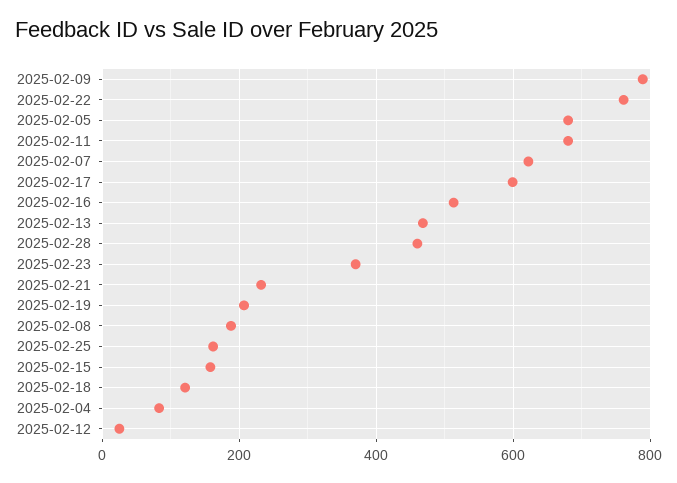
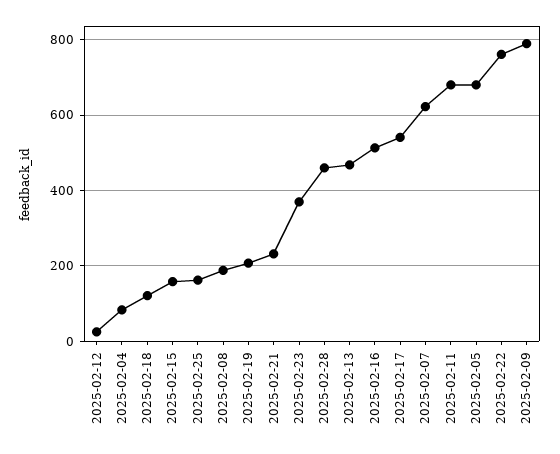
  {
    "2025-02-09": 780,
    "2025-02-22": 760,
    "2025-02-05": 680,
    "2025-02-11": 680,
    "2025-02-07": 620,
-   "2025-02-17": 600,
+   "2025-02-17": 540,
    "2025-02-16": 520,
    "2025-02-13": 460,
    "2025-02-28": 460,
    "2025-02-23": 380,
    "2025-02-21": 240,
    "2025-02-19": 200,
    "2025-02-08": 180,
    "2025-02-25": 160,
    "2025-02-15": 160,
    "2025-02-18": 120,
    "2025-02-04": 80,
    "2025-02-12": 20
  }

